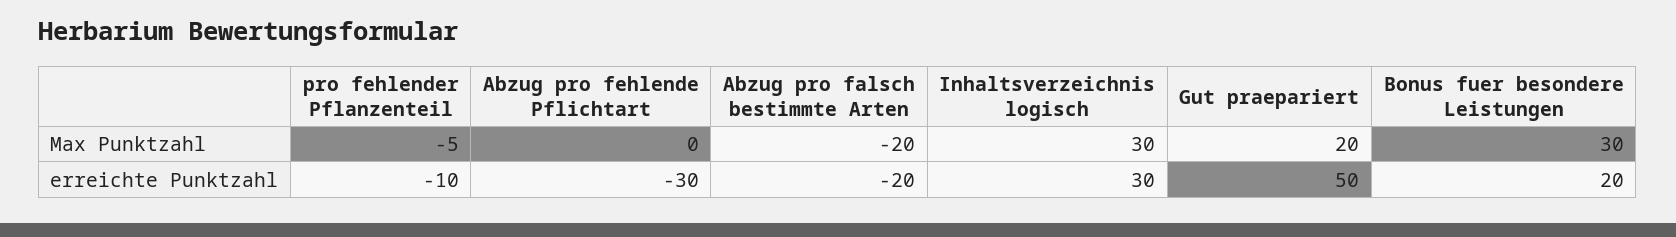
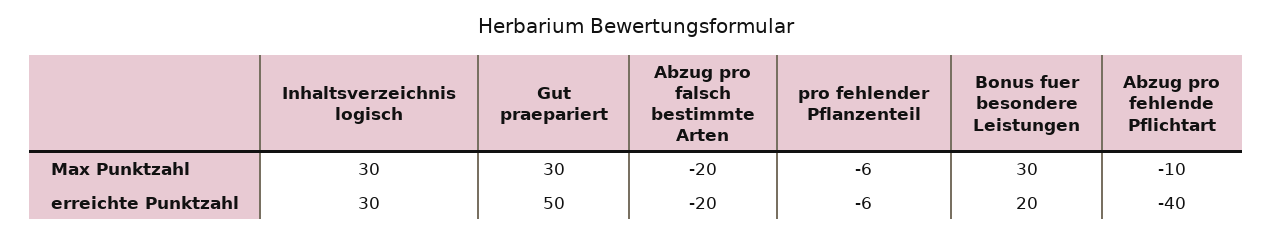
  {
    "pro fehlender Pflanzenteil": {
-     "Max Punktzahl": -5,
+     "Max Punktzahl": -6,
-     "erreichte Punktzahl": -10
+     "erreichte Punktzahl": -6
    },
    "Abzug pro fehlende Pflichtart": {
-     "Max Punktzahl": 0,
+     "Max Punktzahl": -10,
-     "erreichte Punktzahl": -30
+     "erreichte Punktzahl": -40
    },
    "Abzug pro falsch bestimmte Arten": {
      "Max Punktzahl": -20,
      "erreichte Punktzahl": -20
    },
    "Inhaltsverzeichnis logisch": {
      "Max Punktzahl": 30,
      "erreichte Punktzahl": 30
    },
    "Gut praepariert": {
-     "Max Punktzahl": 20,
+     "Max Punktzahl": 30,
      "erreichte Punktzahl": 50
    },
    "Bonus fuer besondere Leistungen": {
      "Max Punktzahl": 30,
      "erreichte Punktzahl": 20
    }
  }

